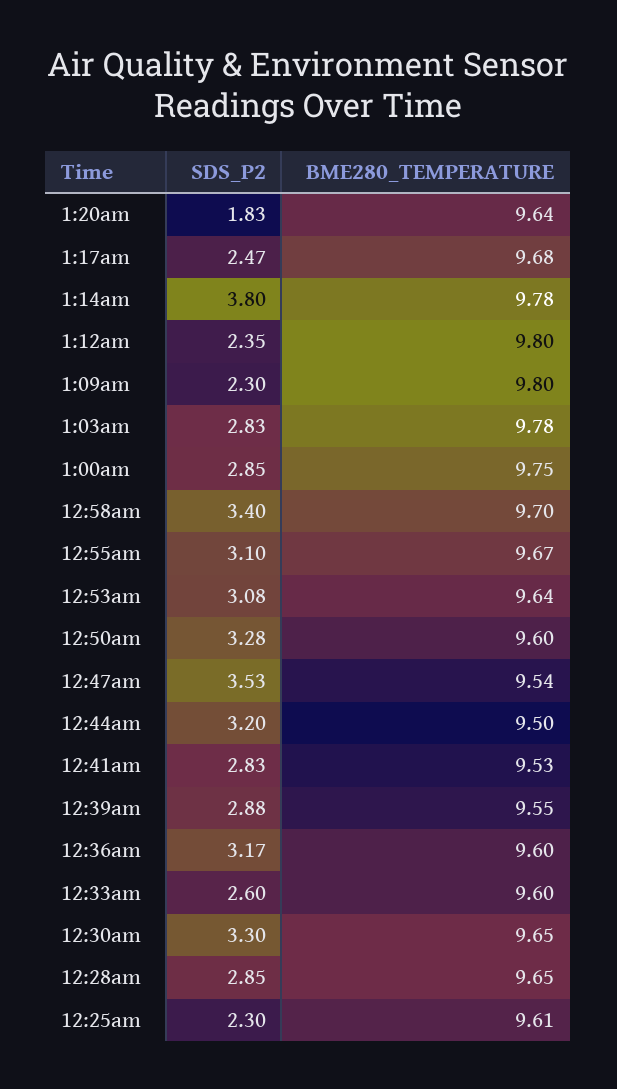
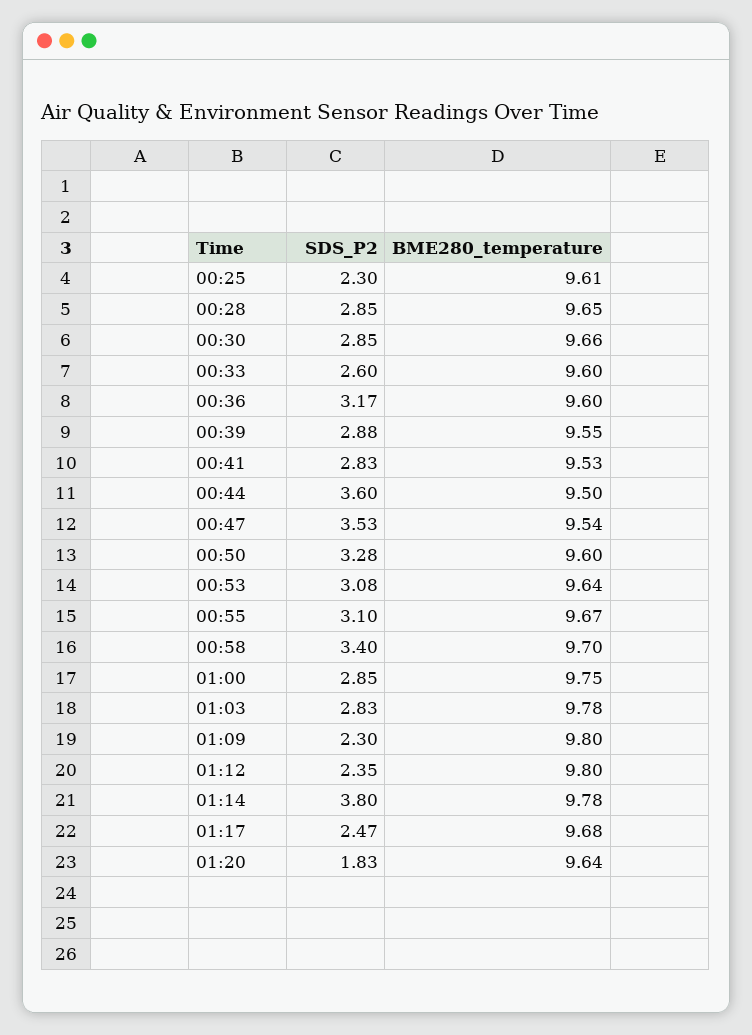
  {
    "SDS_P2": {
      "1:20am": 1.83,
      "1:17am": 2.47,
      "1:14am": 3.8,
      "1:12am": 2.35,
      "1:09am": 2.3,
      "1:03am": 2.83,
      "1:00am": 2.85,
      "12:58am": 3.4,
      "12:55am": 3.1,
      "12:53am": 3.08,
      "12:50am": 3.28,
      "12:47am": 3.53,
-     "12:44am": 3.2,
+     "12:44am": 3.6,
      "12:41am": 2.83,
      "12:39am": 2.88,
      "12:36am": 3.17,
      "12:33am": 2.6,
-     "12:30am": 3.3,
+     "12:30am": 2.85,
      "12:28am": 2.85,
      "12:25am": 2.3
    },
    "BME280_TEMPERATURE": {
      "1:20am": 9.64,
      "1:17am": 9.68,
      "1:14am": 9.78,
      "1:12am": 9.8,
      "1:09am": 9.8,
      "1:03am": 9.78,
      "1:00am": 9.75,
      "12:58am": 9.7,
      "12:55am": 9.67,
      "12:53am": 9.64,
      "12:50am": 9.6,
      "12:47am": 9.54,
      "12:44am": 9.5,
      "12:41am": 9.53,
      "12:39am": 9.55,
      "12:36am": 9.6,
      "12:33am": 9.6,
-     "12:30am": 9.65,
+     "12:30am": 9.66,
      "12:28am": 9.65,
      "12:25am": 9.61
    }
  }

